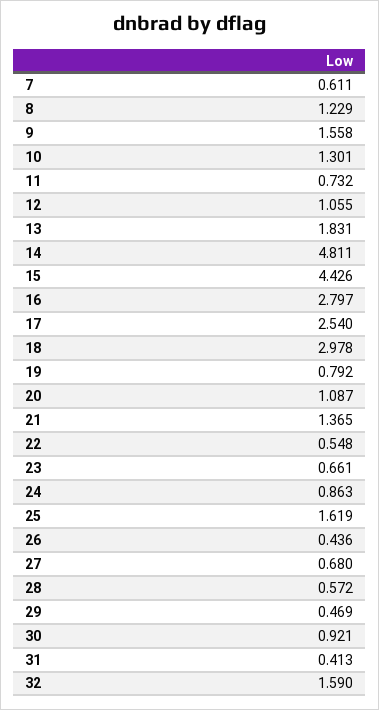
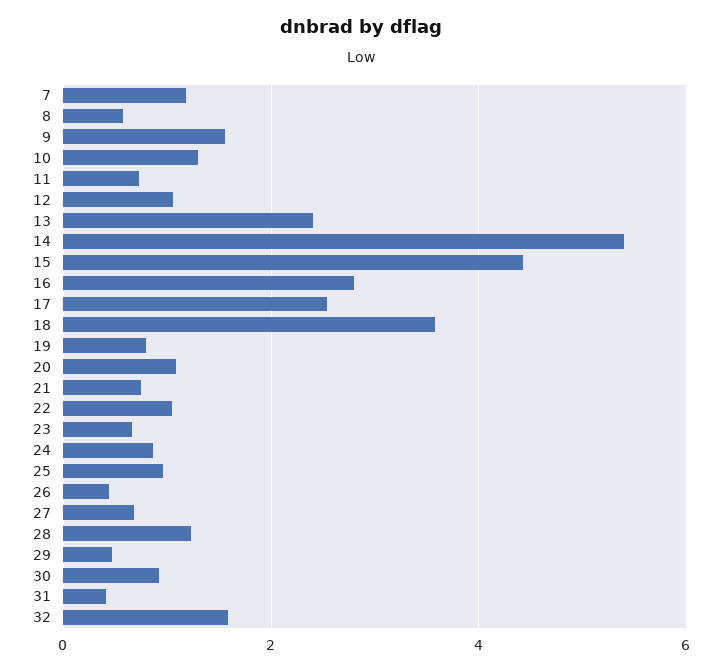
  {
-   "7": 0.611,
+   "7": 1.2,
-   "8": 1.229,
+   "8": 0.6,
    "9": 1.558,
    "10": 1.301,
    "11": 0.732,
    "12": 1.055,
-   "13": 1.831,
+   "13": 2.4,
-   "14": 4.811,
+   "14": 5.4,
    "15": 4.426,
    "16": 2.797,
    "17": 2.54,
-   "18": 2.978,
+   "18": 3.6,
    "19": 0.792,
    "20": 1.087,
-   "21": 1.365,
+   "21": 0.8,
-   "22": 0.548,
+   "22": 1,
    "23": 0.661,
    "24": 0.863,
-   "25": 1.619,
+   "25": 1,
    "26": 0.436,
    "27": 0.68,
-   "28": 0.572,
+   "28": 1.2,
    "29": 0.469,
    "30": 0.921,
    "31": 0.413,
    "32": 1.59
  }

